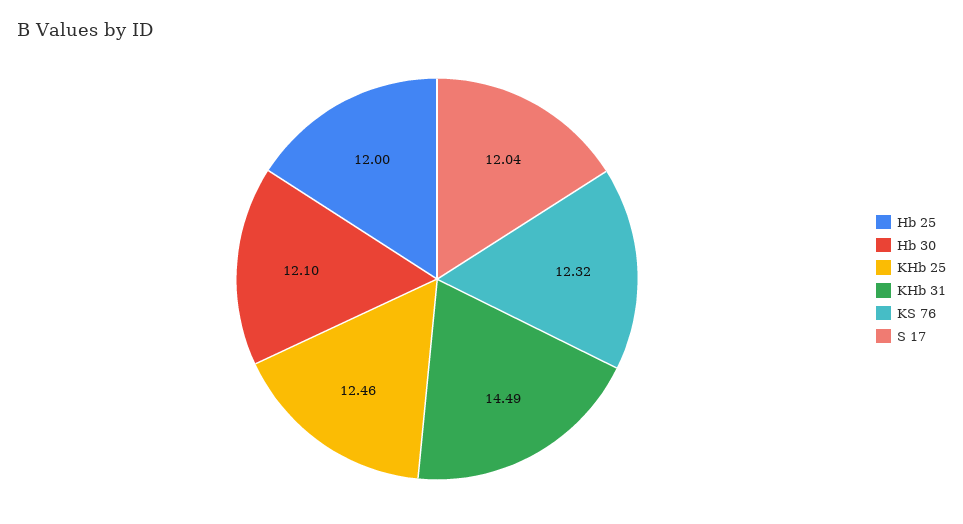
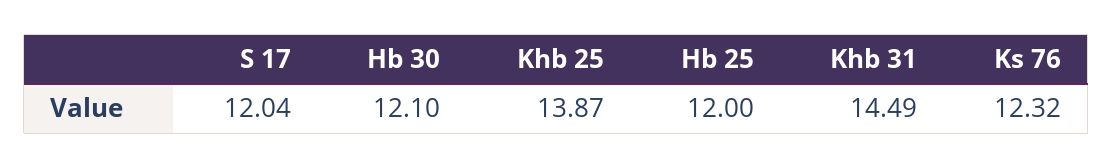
  {
    "Hb 25": 12,
    "Hb 30": 12.1,
-   "KHb 25": 12.46,
+   "KHb 25": 13.87,
    "KHb 31": 14.49,
    "KS 76": 12.32,
    "S 17": 12.04
  }

